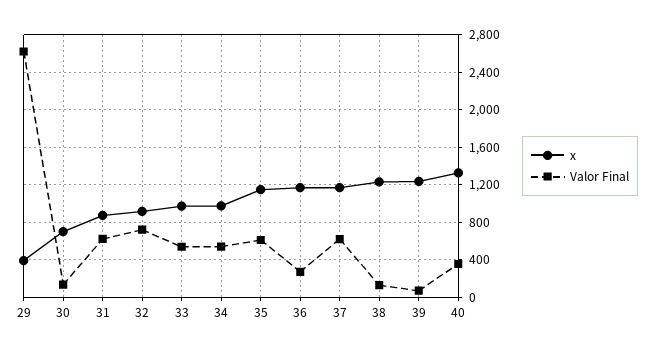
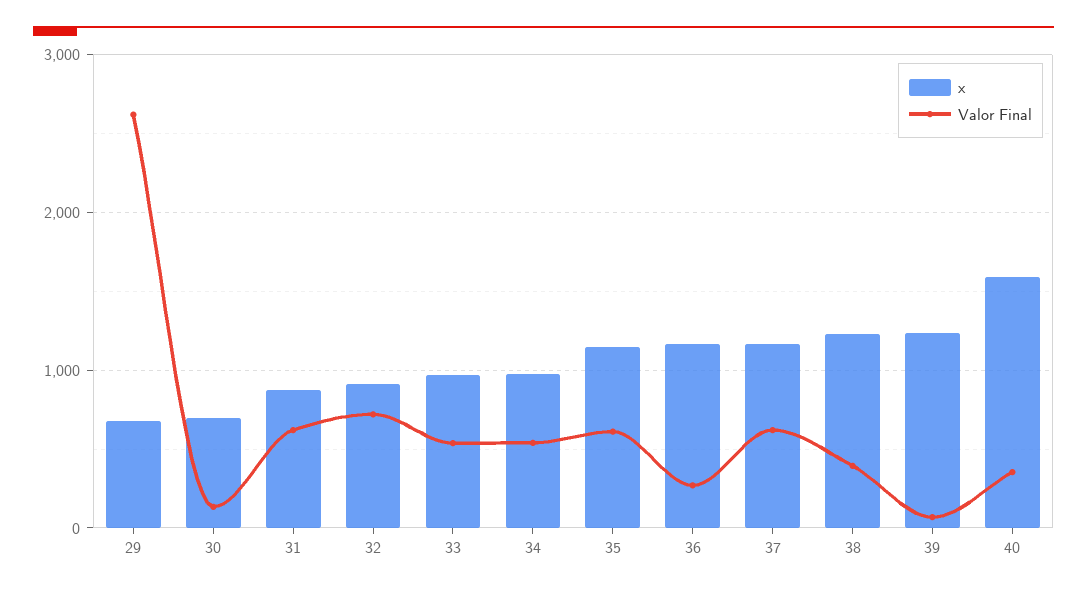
  {
    "x": {
-     "29": 400,
+     "29": 700,
      "30": 700,
      "31": 900,
      "32": 900,
      "33": 1000,
      "34": 1000,
      "35": 1100,
      "36": 1200,
      "37": 1200,
      "38": 1200,
      "39": 1200,
-     "40": 1300
+     "40": 1600
    },
    "Valor Final": {
      "29": 2600,
      "30": 100,
      "31": 600,
      "32": 700,
      "33": 500,
      "34": 500,
      "35": 600,
      "36": 300,
      "37": 600,
-     "38": 100,
+     "38": 400,
      "39": 100,
      "40": 400
    }
  }

